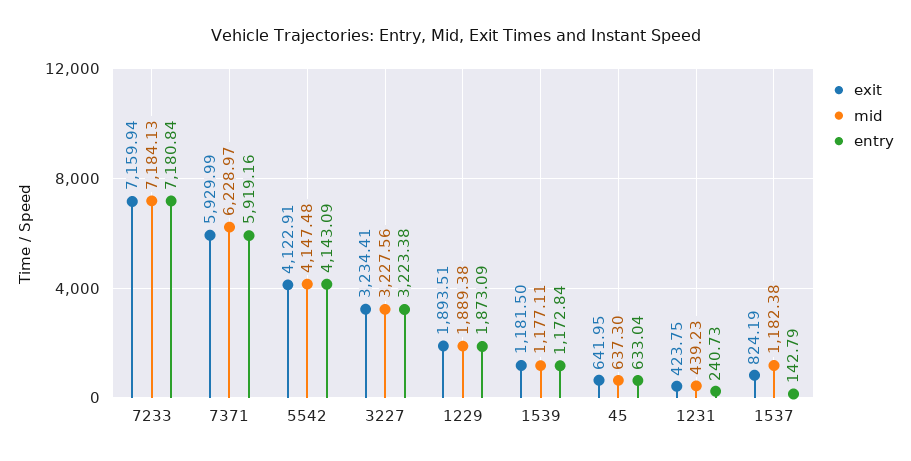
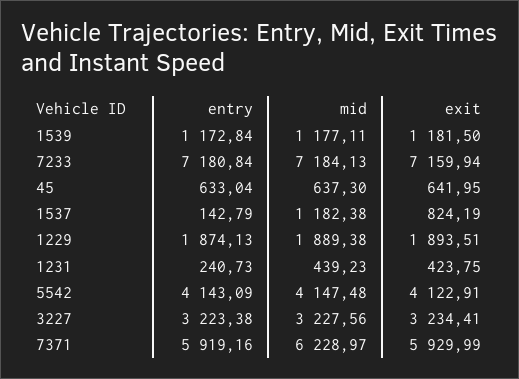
  {
    "exit": {
      "7233": 7159.94,
      "7371": 5929.99,
      "5542": 4122.91,
      "3227": 3234.41,
      "1229": 1893.51,
      "1539": 1181.5,
      "45": 641.95,
      "1231": 423.75,
      "1537": 824.19
    },
    "mid": {
      "7233": 7184.13,
      "7371": 6228.97,
      "5542": 4147.48,
      "3227": 3227.56,
      "1229": 1889.38,
      "1539": 1177.11,
      "45": 637.3,
      "1231": 439.23,
      "1537": 1182.38
    },
    "entry": {
      "7233": 7180.84,
      "7371": 5919.16,
      "5542": 4143.09,
      "3227": 3223.38,
-     "1229": 1873.09,
+     "1229": 1874.13,
      "1539": 1172.84,
      "45": 633.04,
      "1231": 240.73,
      "1537": 142.79
    }
  }

